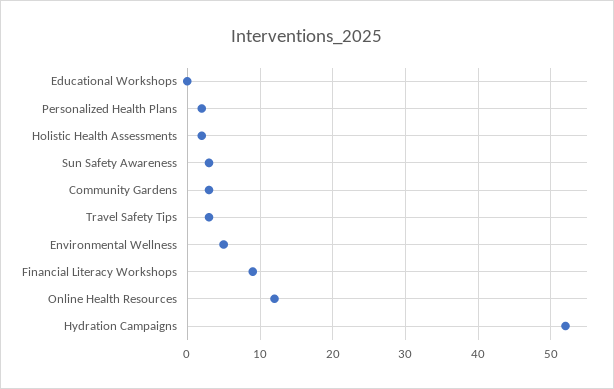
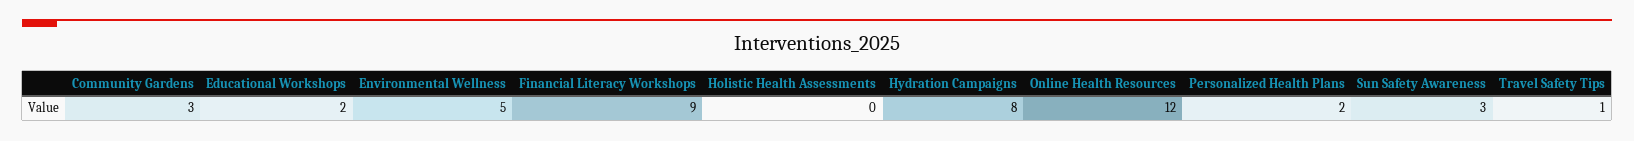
  {
-   "Educational Workshops": 0,
+   "Educational Workshops": 2,
    "Personalized Health Plans": 2,
-   "Holistic Health Assessments": 2,
+   "Holistic Health Assessments": 0,
    "Sun Safety Awareness": 3,
    "Community Gardens": 3,
-   "Travel Safety Tips": 3,
+   "Travel Safety Tips": 1,
    "Environmental Wellness": 5,
    "Financial Literacy Workshops": 9,
    "Online Health Resources": 12,
-   "Hydration Campaigns": 52
+   "Hydration Campaigns": 8
  }

